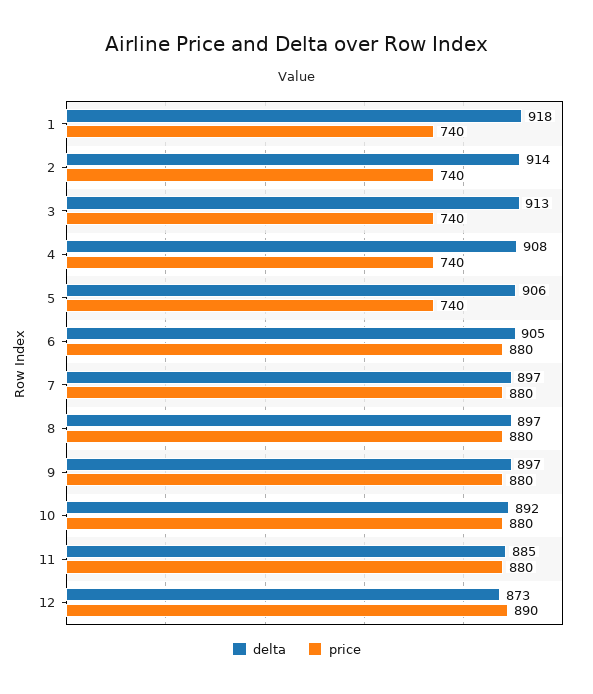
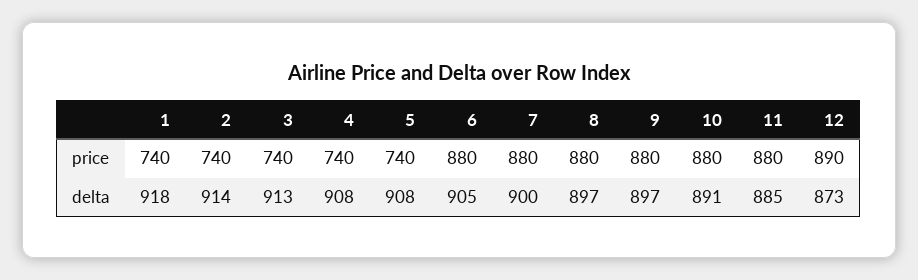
  {
    "delta": {
      "1": 918,
      "2": 914,
      "3": 913,
      "4": 908,
-     "5": 906,
+     "5": 908,
      "6": 905,
-     "7": 897,
+     "7": 900,
      "8": 897,
      "9": 897,
-     "10": 892,
+     "10": 891,
      "11": 885,
      "12": 873
    },
    "price": {
      "1": 740,
      "2": 740,
      "3": 740,
      "4": 740,
      "5": 740,
      "6": 880,
      "7": 880,
      "8": 880,
      "9": 880,
      "10": 880,
      "11": 880,
      "12": 890
    }
  }

